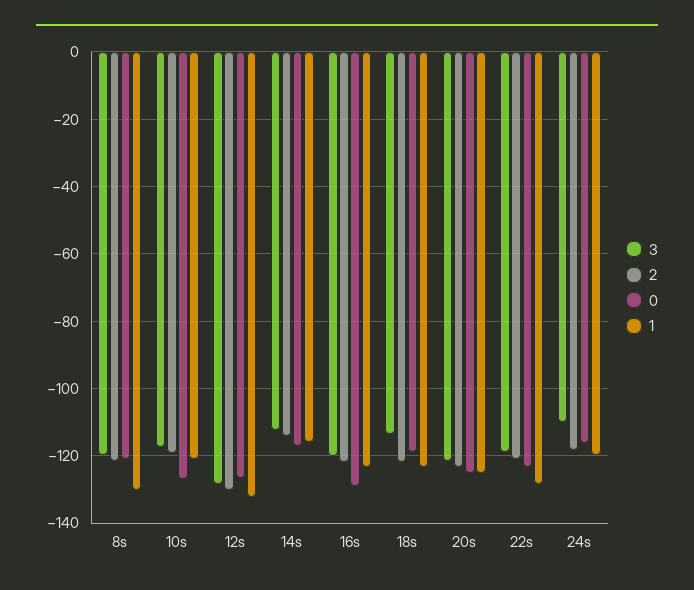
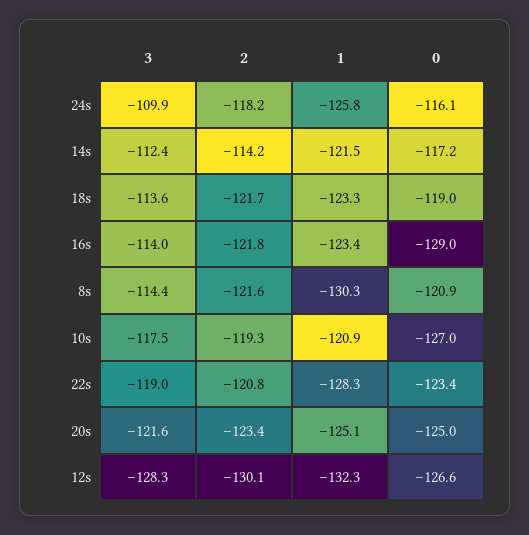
  {
    "3": {
-     "8s": -120,
+     "8s": -114.4,
      "10s": -117.5,
      "12s": -128.3,
      "14s": -112.4,
-     "16s": -120,
+     "16s": -114,
      "18s": -113.6,
      "20s": -121.6,
      "22s": -119,
      "24s": -109.9
    },
    "2": {
      "8s": -121.6,
      "10s": -119.3,
      "12s": -130.1,
      "14s": -114.2,
      "16s": -121.8,
      "18s": -121.7,
      "20s": -123.4,
      "22s": -120.8,
      "24s": -118.2
    },
    "0": {
      "8s": -120.9,
      "10s": -127,
      "12s": -126.6,
      "14s": -117.2,
      "16s": -129,
      "18s": -119,
      "20s": -125,
      "22s": -123.4,
      "24s": -116.1
    },
    "1": {
      "8s": -130.3,
      "10s": -120.9,
      "12s": -132.3,
-     "14s": -116,
+     "14s": -121.5,
      "16s": -123.4,
      "18s": -123.3,
      "20s": -125.1,
      "22s": -128.3,
-     "24s": -120
+     "24s": -125.8
    }
  }

